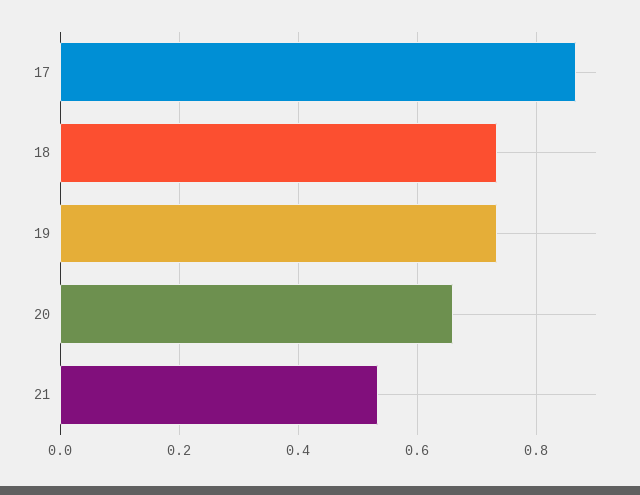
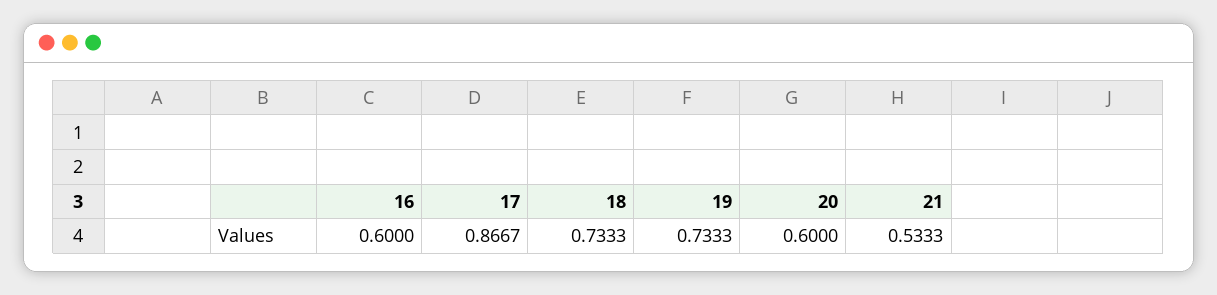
  {
    "17": 0.8667,
    "18": 0.7333,
    "19": 0.7333,
-   "20": 0.66,
+   "20": 0.6,
-   "21": 0.5333
+   "21": 0.5333,
+   "16": 0.6
  }

